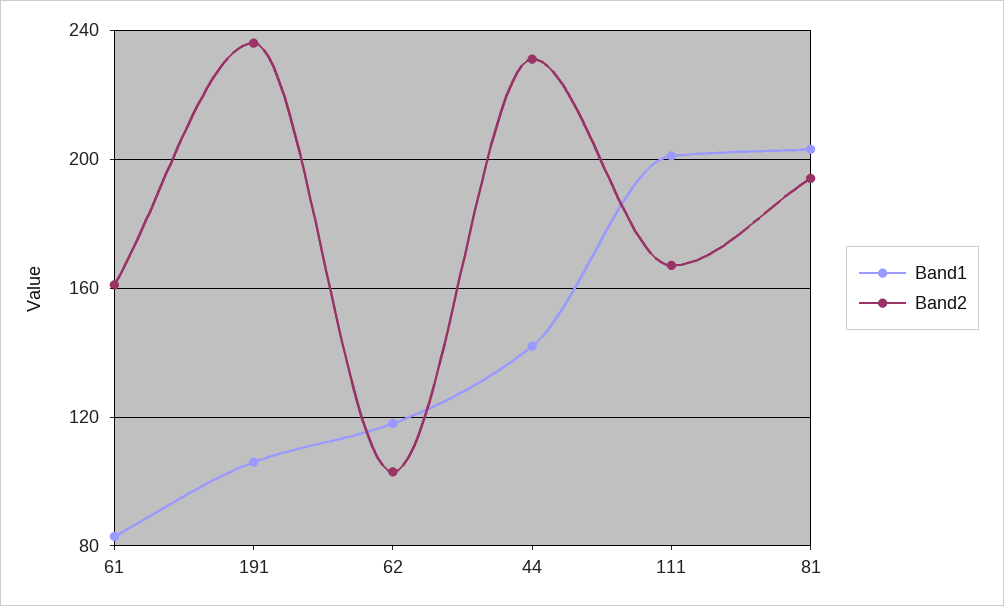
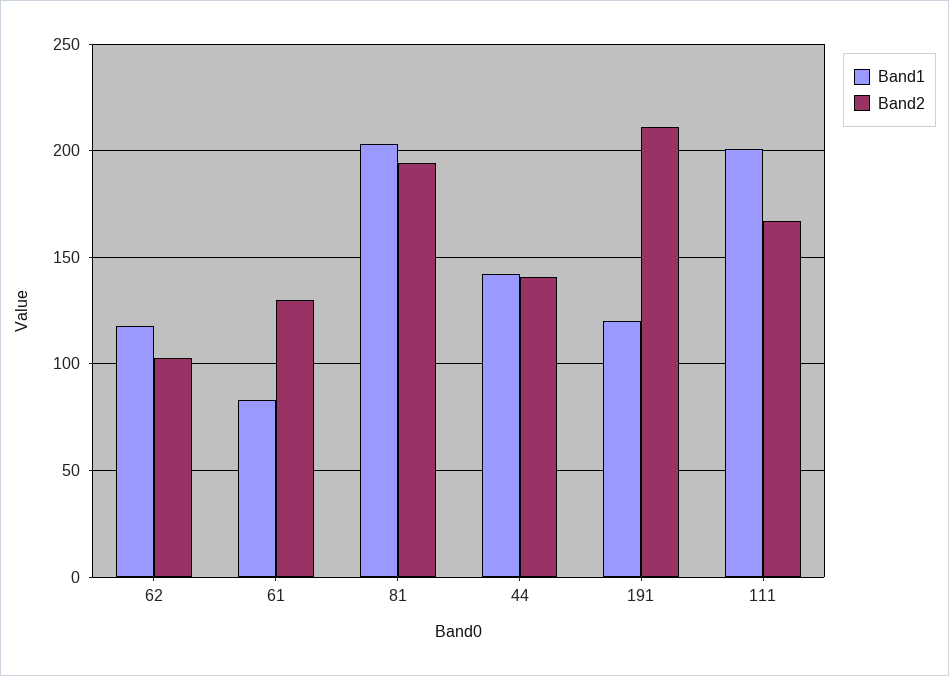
  {
    "Band1": {
      "61": 85,
-     "191": 105,
+     "191": 120,
      "62": 120,
      "44": 140,
      "111": 200,
      "81": 205
    },
    "Band2": {
-     "61": 160,
+     "61": 130,
-     "191": 235,
+     "191": 210,
      "62": 105,
-     "44": 230,
+     "44": 140,
      "111": 165,
      "81": 195
    }
  }

